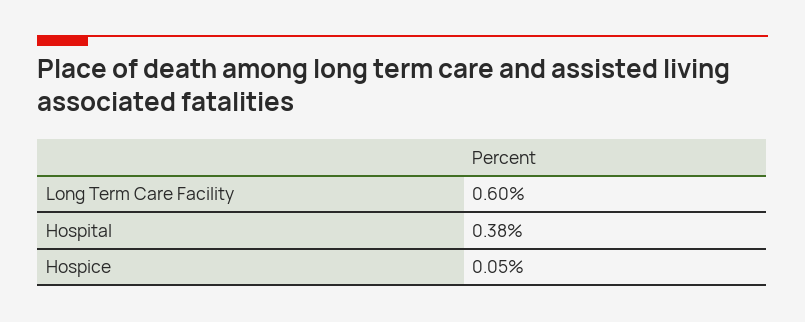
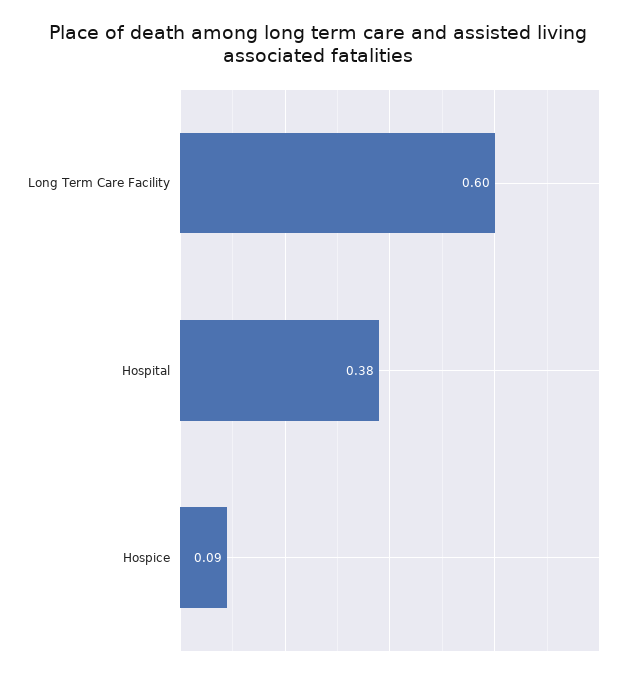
  {
    "Long Term Care Facility": 0.6,
    "Hospital": 0.38,
-   "Hospice": 0.05
+   "Hospice": 0.09
  }

